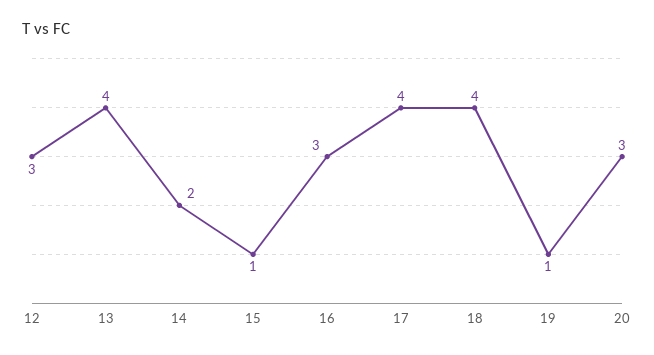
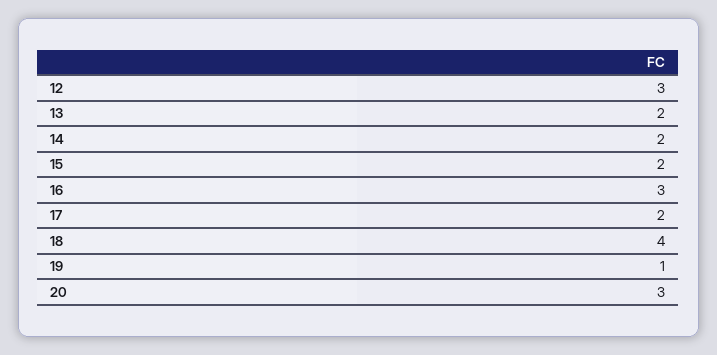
  {
    "12": 3,
-   "13": 4,
+   "13": 2,
    "14": 2,
-   "15": 1,
+   "15": 2,
    "16": 3,
-   "17": 4,
+   "17": 2,
    "18": 4,
    "19": 1,
    "20": 3
  }

